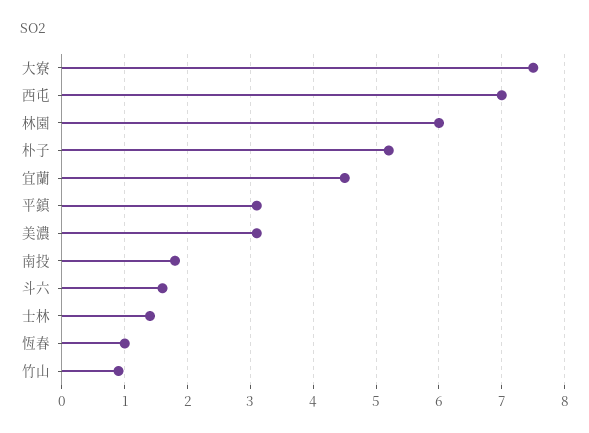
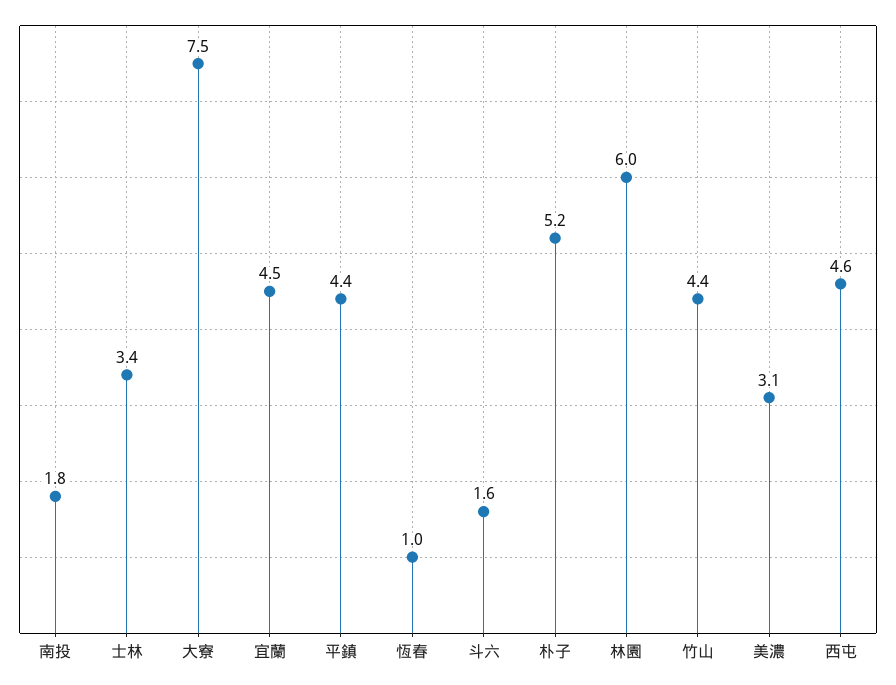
  {
    "大寮": 7.5,
-   "西屯": 7,
+   "西屯": 4.6,
    "林園": 6,
    "朴子": 5.2,
    "宜蘭": 4.5,
-   "平鎮": 3.1,
+   "平鎮": 4.4,
    "美濃": 3.1,
    "南投": 1.8,
    "斗六": 1.6,
-   "士林": 1.4,
+   "士林": 3.4,
    "恆春": 1,
-   "竹山": 0.9
+   "竹山": 4.4
  }

